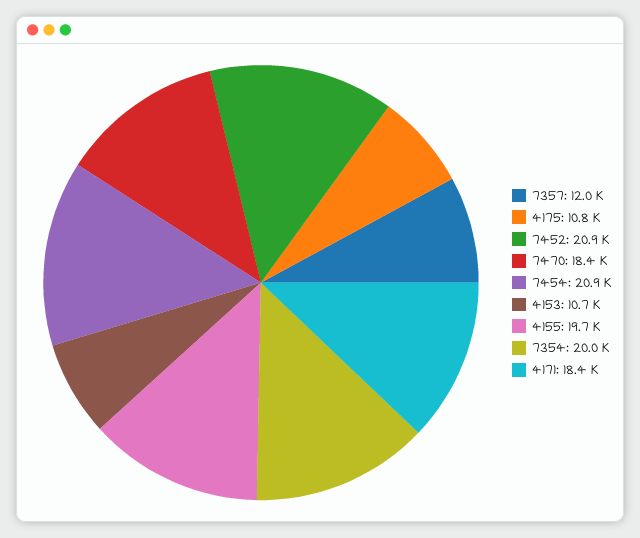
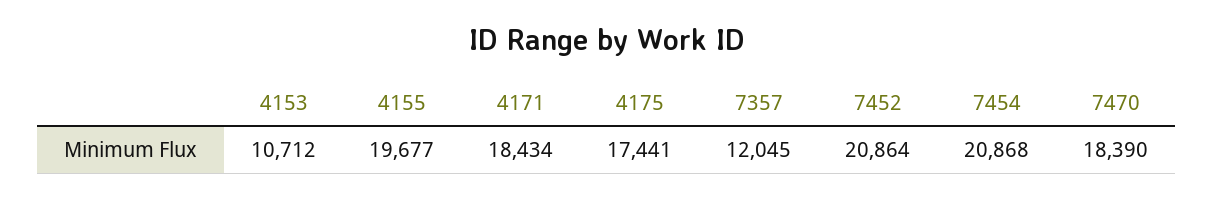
  {
    "7357": 12045,
-   "4175": 10800,
+   "4175": 17441,
    "7452": 20864,
    "7470": 18390,
    "7454": 20868,
    "4153": 10712,
    "4155": 19677,
-   "7354": 20000,
    "4171": 18434
  }

